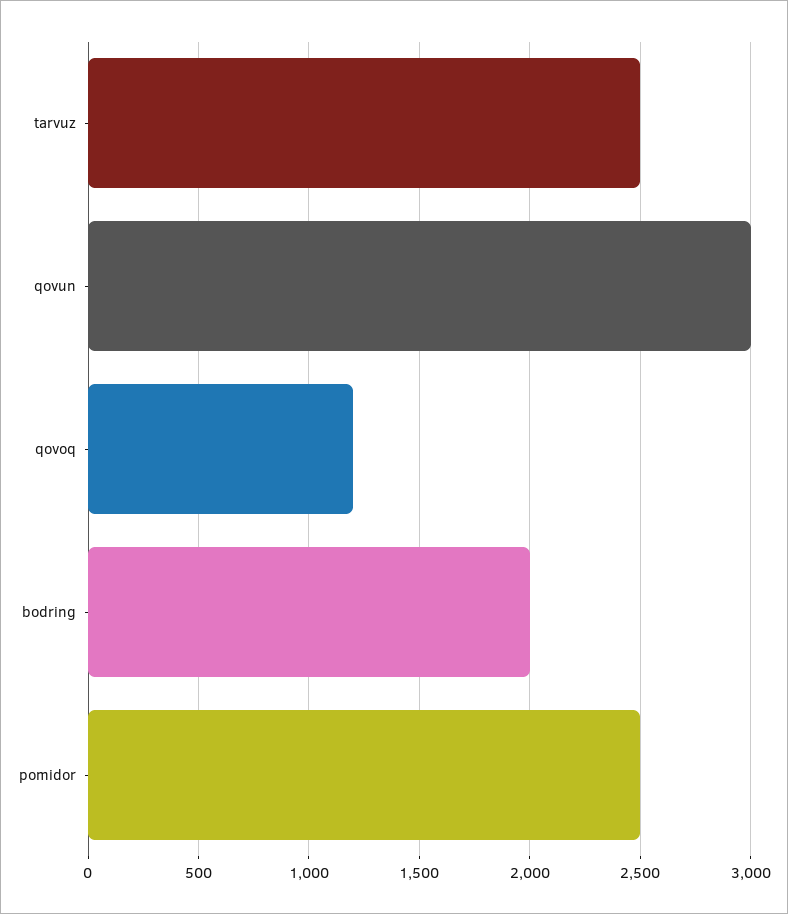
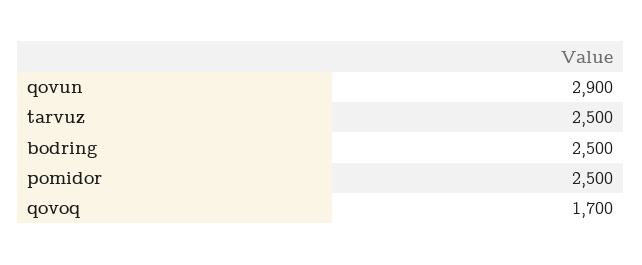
  {
    "tarvuz": 2500,
-   "qovun": 3000,
+   "qovun": 2900,
-   "qovoq": 1200,
+   "qovoq": 1700,
-   "bodring": 2000,
+   "bodring": 2500,
    "pomidor": 2500
  }

